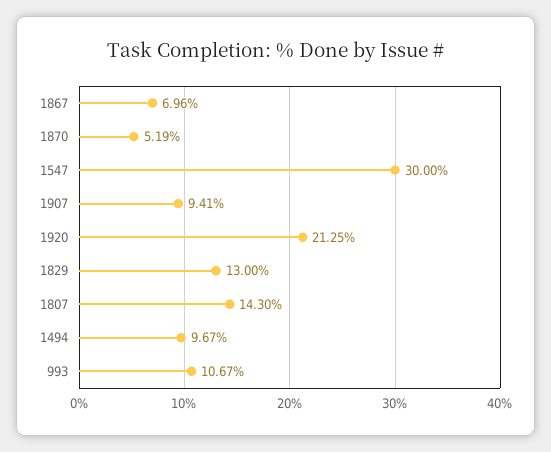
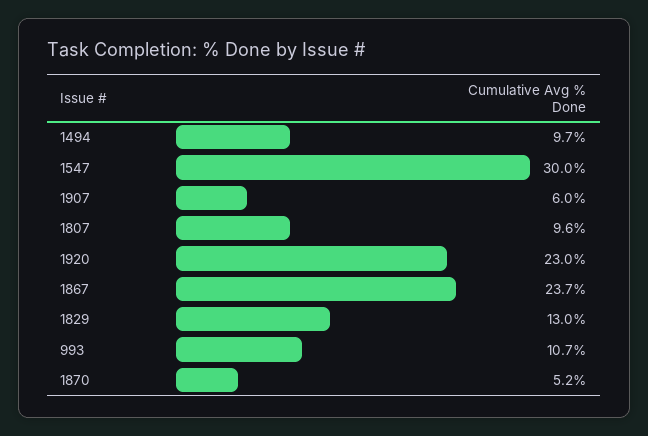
  {
-   "1867": 6.96,
+   "1867": 23.7,
    "1870": 5.19,
    "1547": 30,
-   "1907": 9.41,
+   "1907": 6,
-   "1920": 21.25,
+   "1920": 23,
    "1829": 13,
-   "1807": 14.3,
+   "1807": 9.6,
    "1494": 9.67,
    "993": 10.67
  }

